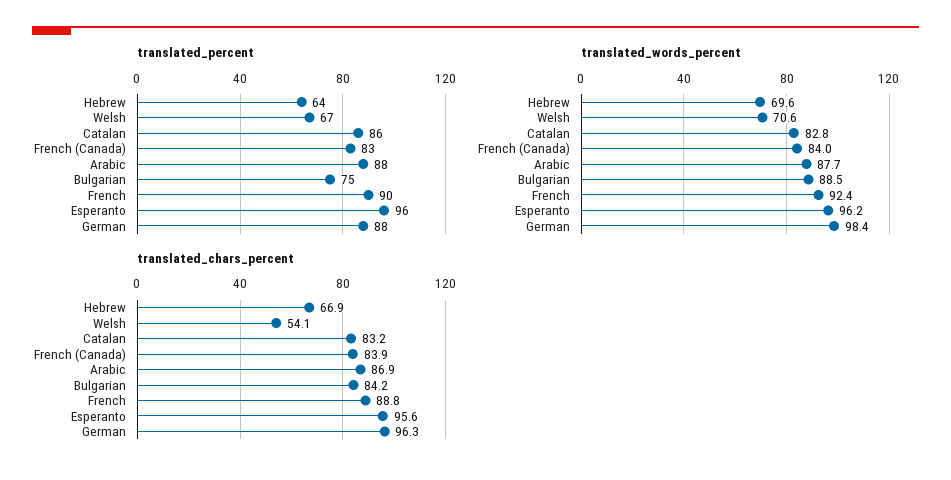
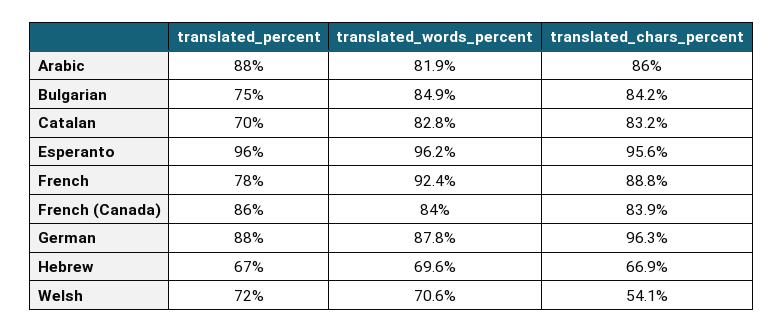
  {
    "translated_percent": {
-     "Hebrew": 64,
+     "Hebrew": 67,
-     "Welsh": 67,
+     "Welsh": 72,
-     "Catalan": 86,
+     "Catalan": 70,
-     "French (Canada)": 83,
+     "French (Canada)": 86,
      "Arabic": 88,
      "Bulgarian": 75,
-     "French": 90,
+     "French": 78,
      "Esperanto": 96,
      "German": 88
    },
    "translated_words_percent": {
      "Hebrew": 69.6,
      "Welsh": 70.6,
      "Catalan": 82.8,
      "French (Canada)": 84,
-     "Arabic": 87.7,
+     "Arabic": 81.9,
-     "Bulgarian": 88.5,
+     "Bulgarian": 84.9,
      "French": 92.4,
      "Esperanto": 96.2,
-     "German": 98.4
+     "German": 87.8
    },
    "translated_chars_percent": {
      "Hebrew": 66.9,
      "Welsh": 54.1,
      "Catalan": 83.2,
      "French (Canada)": 83.9,
-     "Arabic": 86.9,
+     "Arabic": 86,
      "Bulgarian": 84.2,
      "French": 88.8,
      "Esperanto": 95.6,
      "German": 96.3
    }
  }

